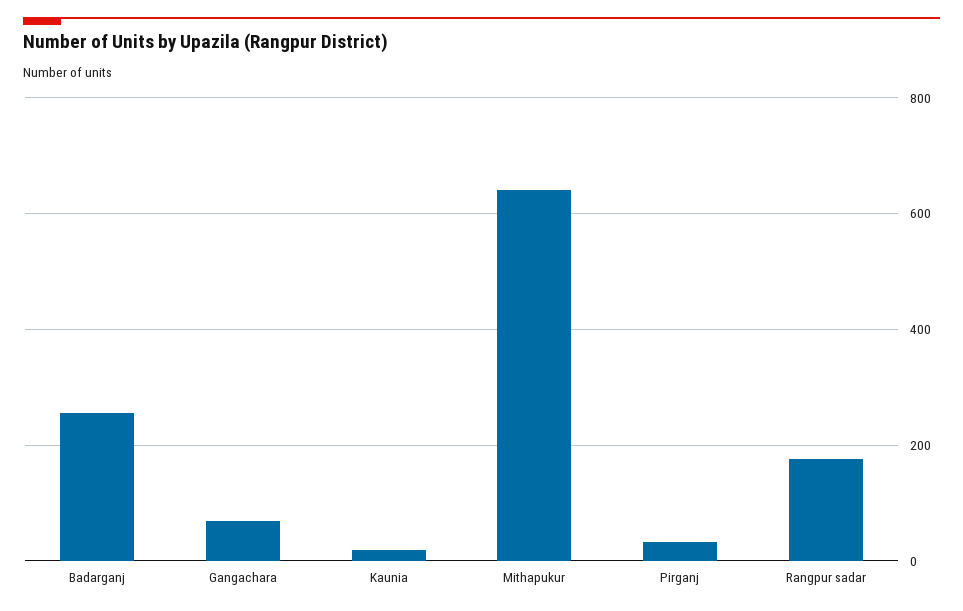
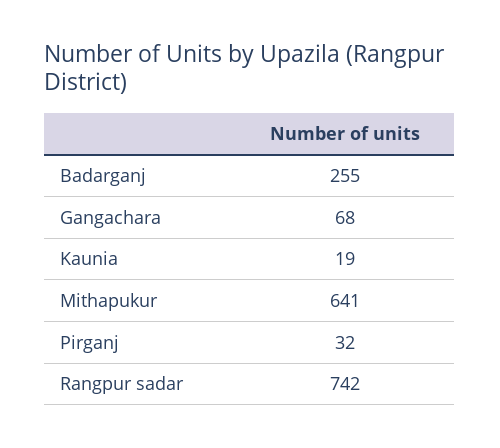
  {
    "Badarganj": 255,
    "Gangachara": 68,
    "Kaunia": 19,
    "Mithapukur": 641,
    "Pirganj": 32,
-   "Rangpur sadar": 180
+   "Rangpur sadar": 742
  }

